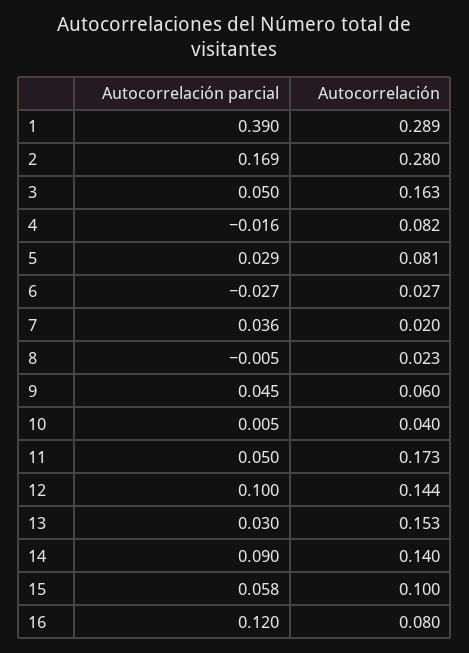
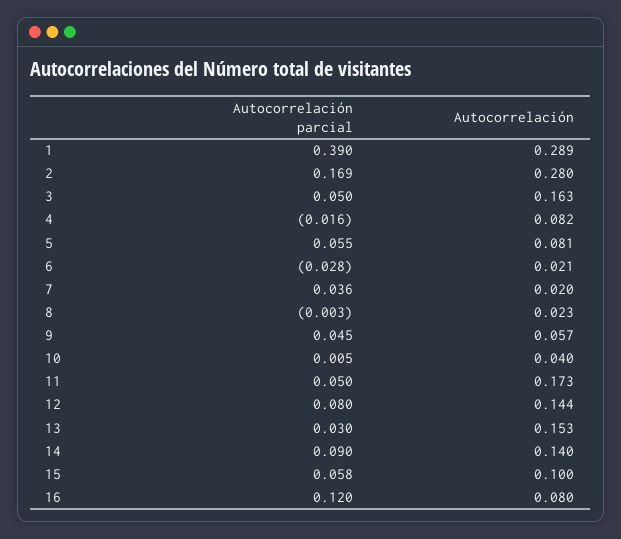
  {
    "Autocorrelación parcial": {
      "1": 0.39,
      "2": 0.169,
      "3": 0.05,
      "4": -0.016,
-     "5": 0.029,
+     "5": 0.055,
-     "6": -0.027,
+     "6": -0.028,
      "7": 0.036,
-     "8": -0.005,
+     "8": -0.003,
      "9": 0.045,
      "10": 0.005,
      "11": 0.05,
-     "12": 0.1,
+     "12": 0.08,
      "13": 0.03,
      "14": 0.09,
      "15": 0.058,
      "16": 0.12
    },
    "Autocorrelación": {
      "1": 0.289,
      "2": 0.28,
      "3": 0.163,
      "4": 0.082,
      "5": 0.081,
-     "6": 0.027,
+     "6": 0.021,
      "7": 0.02,
      "8": 0.023,
-     "9": 0.06,
+     "9": 0.057,
      "10": 0.04,
      "11": 0.173,
      "12": 0.144,
      "13": 0.153,
      "14": 0.14,
      "15": 0.1,
      "16": 0.08
    }
  }

